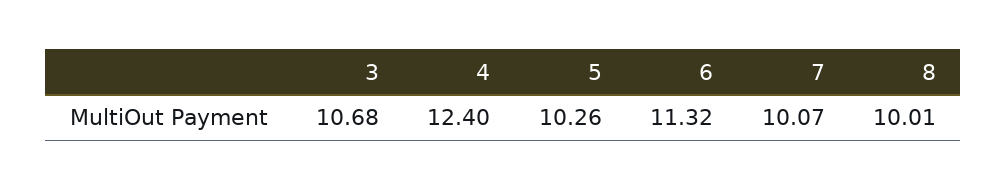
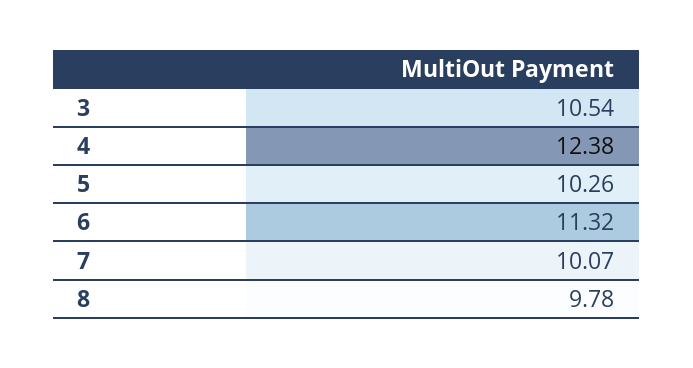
  {
-   "3": 10.68,
+   "3": 10.54,
-   "4": 12.4,
+   "4": 12.38,
    "5": 10.26,
    "6": 11.32,
    "7": 10.07,
-   "8": 10.01
+   "8": 9.78
  }

